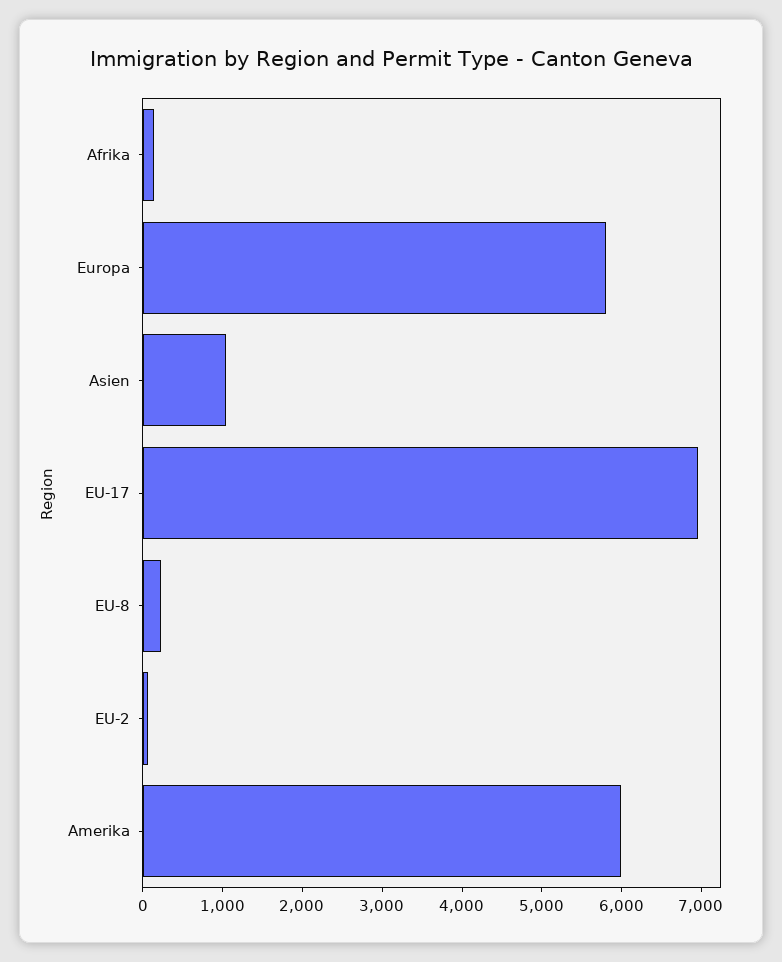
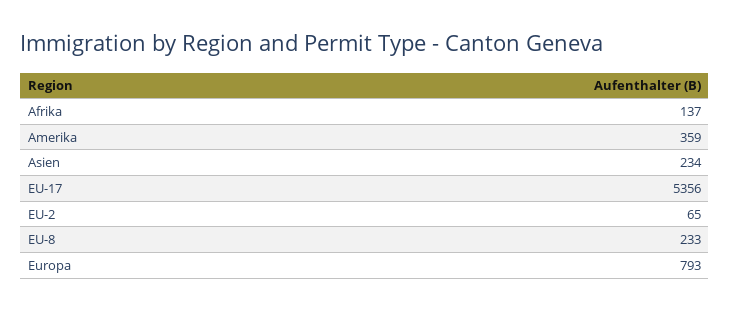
  {
    "Afrika": 137,
-   "Europa": 5800,
+   "Europa": 793,
-   "Asien": 1000,
+   "Asien": 234,
-   "EU-17": 7000,
+   "EU-17": 5356,
    "EU-8": 233,
    "EU-2": 65,
-   "Amerika": 6000
+   "Amerika": 359
  }

